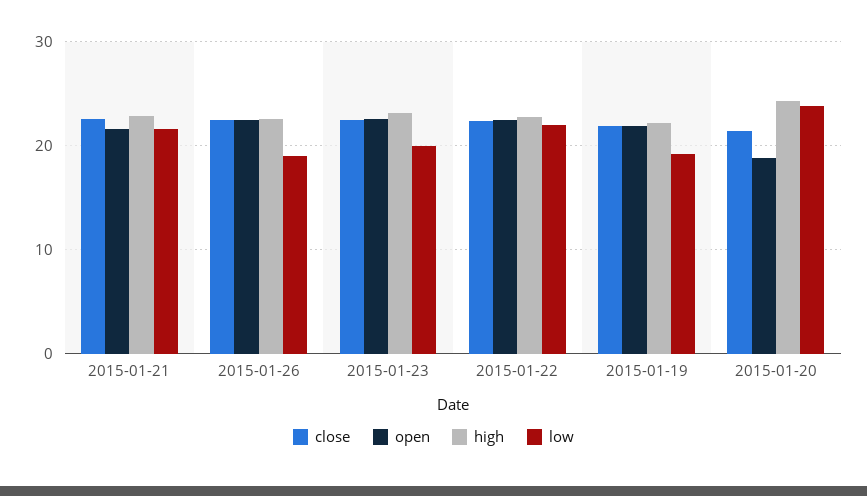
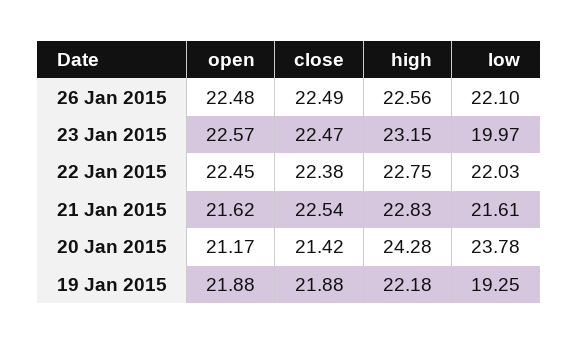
  {
    "close": {
      "2015-01-21": 22.54,
      "2015-01-26": 22.49,
      "2015-01-23": 22.47,
      "2015-01-22": 22.38,
      "2015-01-19": 21.88,
      "2015-01-20": 21.42
    },
    "open": {
      "2015-01-21": 21.62,
      "2015-01-26": 22.48,
      "2015-01-23": 22.57,
      "2015-01-22": 22.45,
      "2015-01-19": 21.88,
-     "2015-01-20": 19
+     "2015-01-20": 21.17
    },
    "high": {
      "2015-01-21": 22.83,
      "2015-01-26": 22.56,
      "2015-01-23": 23.15,
      "2015-01-22": 22.75,
      "2015-01-19": 22.18,
      "2015-01-20": 24.28
    },
    "low": {
      "2015-01-21": 21.61,
-     "2015-01-26": 19,
+     "2015-01-26": 22.1,
      "2015-01-23": 19.97,
      "2015-01-22": 22.03,
      "2015-01-19": 19.25,
      "2015-01-20": 23.78
    }
  }

